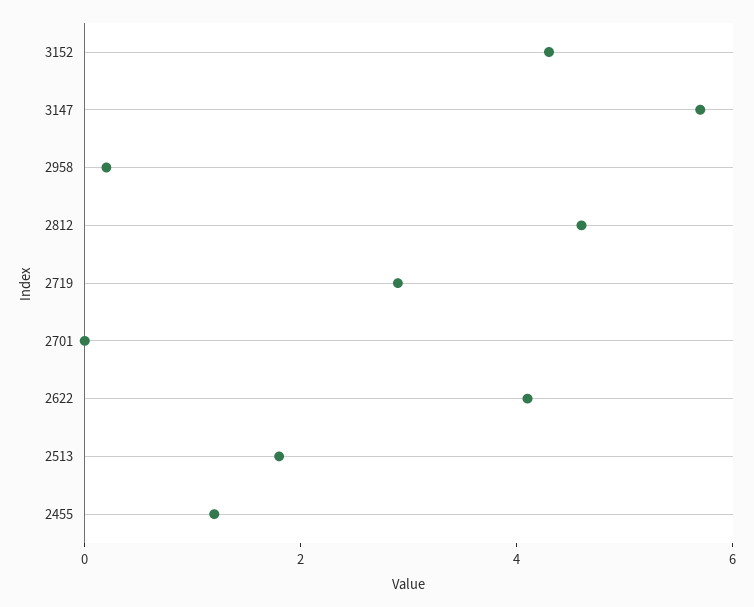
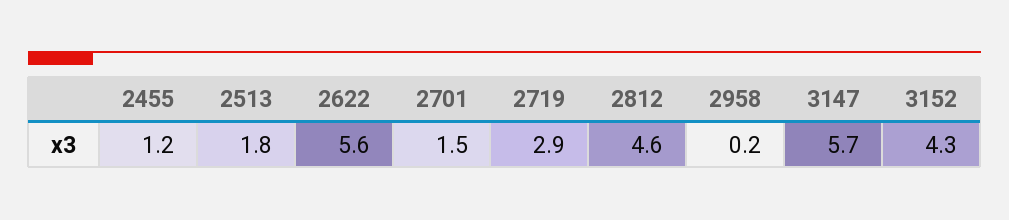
  {
    "3152": 4.3,
    "3147": 5.7,
    "2958": 0.2,
    "2812": 4.6,
    "2719": 2.9,
-   "2701": 0,
+   "2701": 1.5,
-   "2622": 4,
+   "2622": 5.6,
    "2513": 1.8,
    "2455": 1.2
  }

